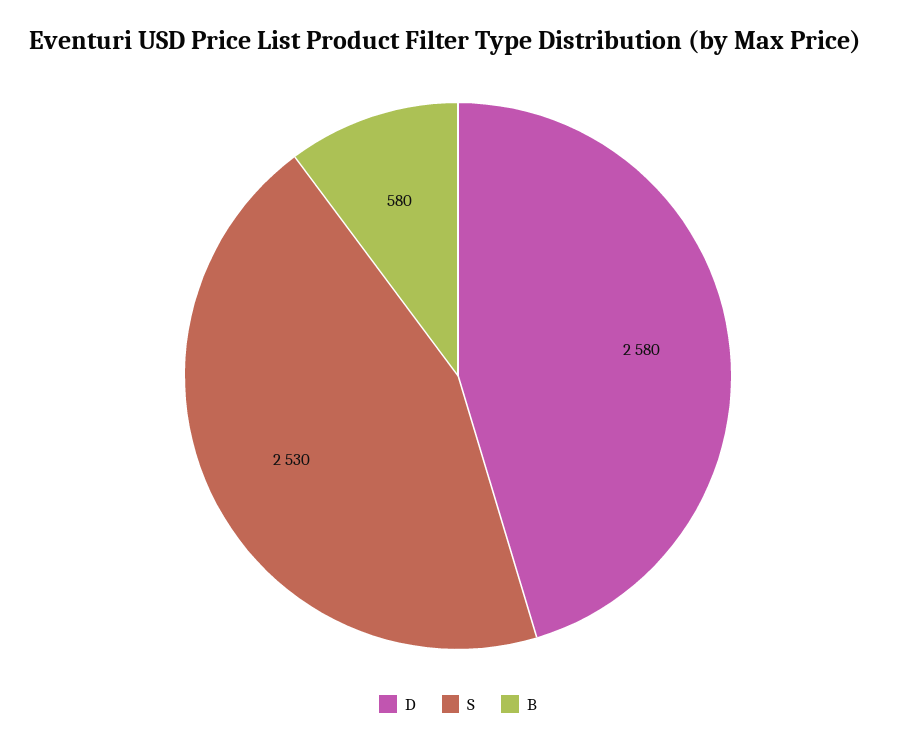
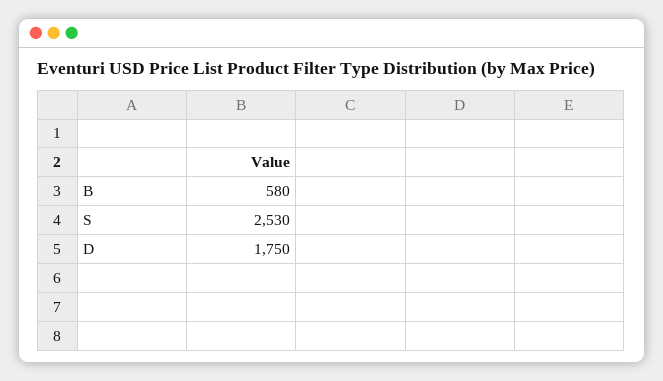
  {
-   "D": 2580,
+   "D": 1750,
    "S": 2530,
    "B": 580
  }

